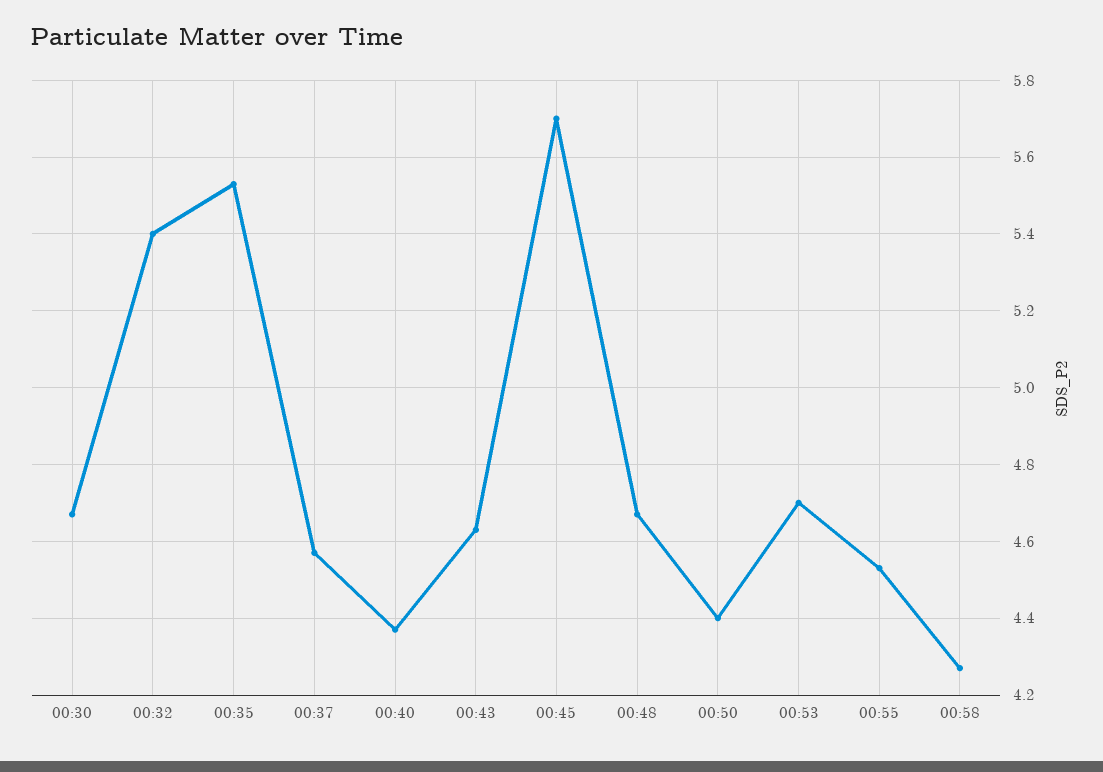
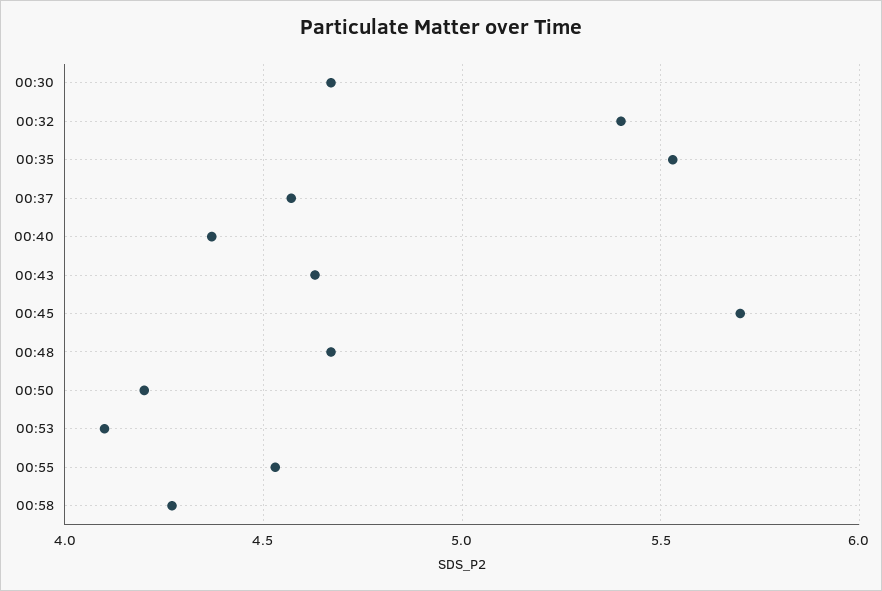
  {
    "00:30": 4.65,
    "00:32": 5.4,
    "00:35": 5.55,
    "00:37": 4.55,
    "00:40": 4.35,
    "00:43": 4.65,
    "00:45": 5.7,
    "00:48": 4.65,
-   "00:50": 4.4,
+   "00:50": 4.2,
-   "00:53": 4.7,
+   "00:53": 4.1,
    "00:55": 4.55,
    "00:58": 4.25
  }

